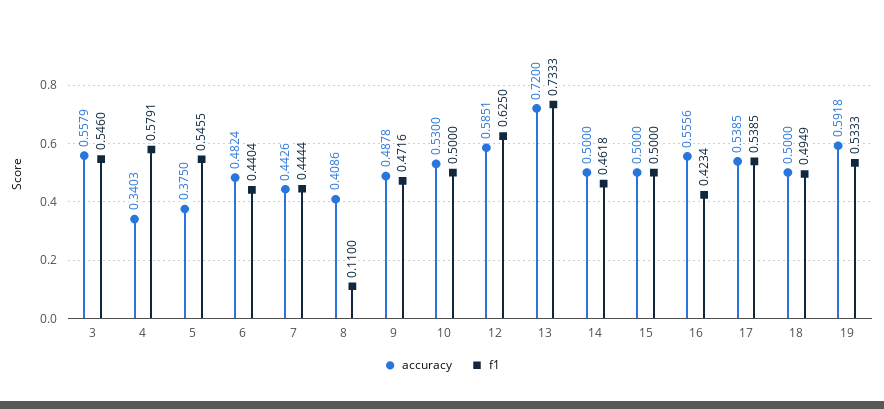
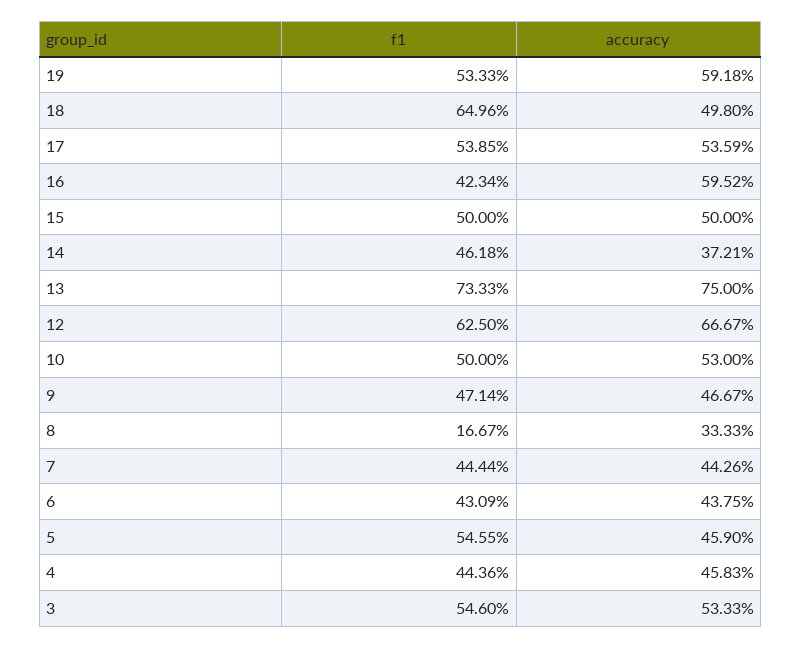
  {
    "accuracy": {
-     "3": 0.5579,
+     "3": 0.5333,
-     "4": 0.3403,
+     "4": 0.4583,
-     "5": 0.375,
+     "5": 0.459,
-     "6": 0.4824,
+     "6": 0.4375,
      "7": 0.4426,
-     "8": 0.4086,
+     "8": 0.3333,
-     "9": 0.4878,
+     "9": 0.4667,
      "10": 0.53,
-     "12": 0.5851,
+     "12": 0.6667,
-     "13": 0.72,
+     "13": 0.75,
-     "14": 0.5,
+     "14": 0.3721,
      "15": 0.5,
-     "16": 0.5556,
+     "16": 0.5952,
-     "17": 0.5385,
+     "17": 0.5359,
-     "18": 0.5,
+     "18": 0.498,
      "19": 0.5918
    },
    "f1": {
      "3": 0.546,
-     "4": 0.5791,
+     "4": 0.4436,
      "5": 0.5455,
-     "6": 0.4404,
+     "6": 0.4309,
      "7": 0.4444,
-     "8": 0.11,
+     "8": 0.1667,
-     "9": 0.4716,
+     "9": 0.4714,
      "10": 0.5,
      "12": 0.625,
      "13": 0.7333,
      "14": 0.4618,
      "15": 0.5,
      "16": 0.4234,
      "17": 0.5385,
-     "18": 0.4949,
+     "18": 0.6496,
      "19": 0.5333
    }
  }

